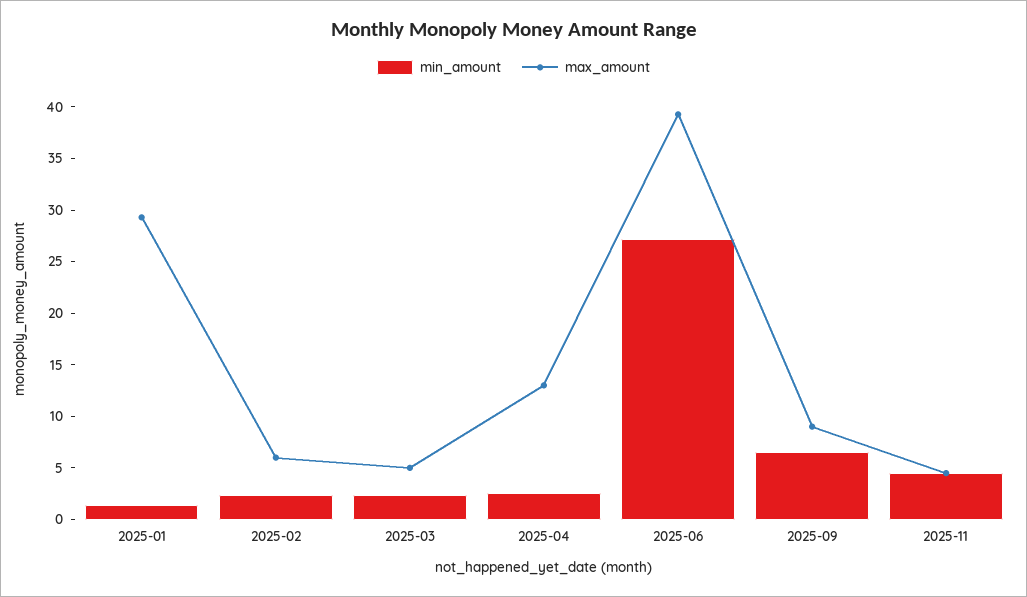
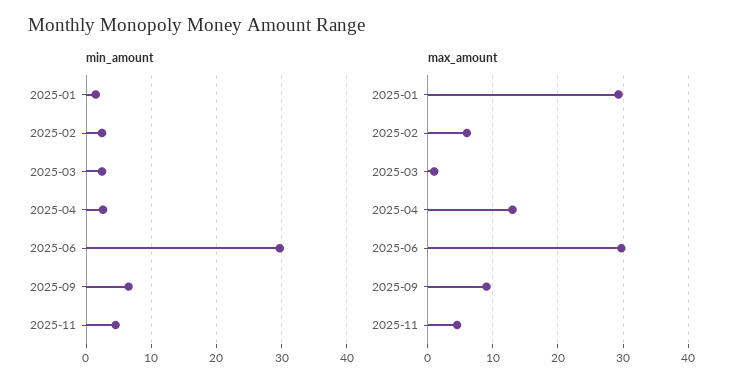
  {
    "min_amount": {
      "2025-01": 1,
      "2025-02": 2,
      "2025-03": 2,
      "2025-04": 3,
-     "2025-06": 27,
+     "2025-06": 30,
      "2025-09": 7,
      "2025-11": 5
    },
    "max_amount": {
      "2025-01": 29,
      "2025-02": 6,
-     "2025-03": 5,
+     "2025-03": 1,
      "2025-04": 13,
-     "2025-06": 39,
+     "2025-06": 30,
      "2025-09": 9,
      "2025-11": 5
    }
  }

